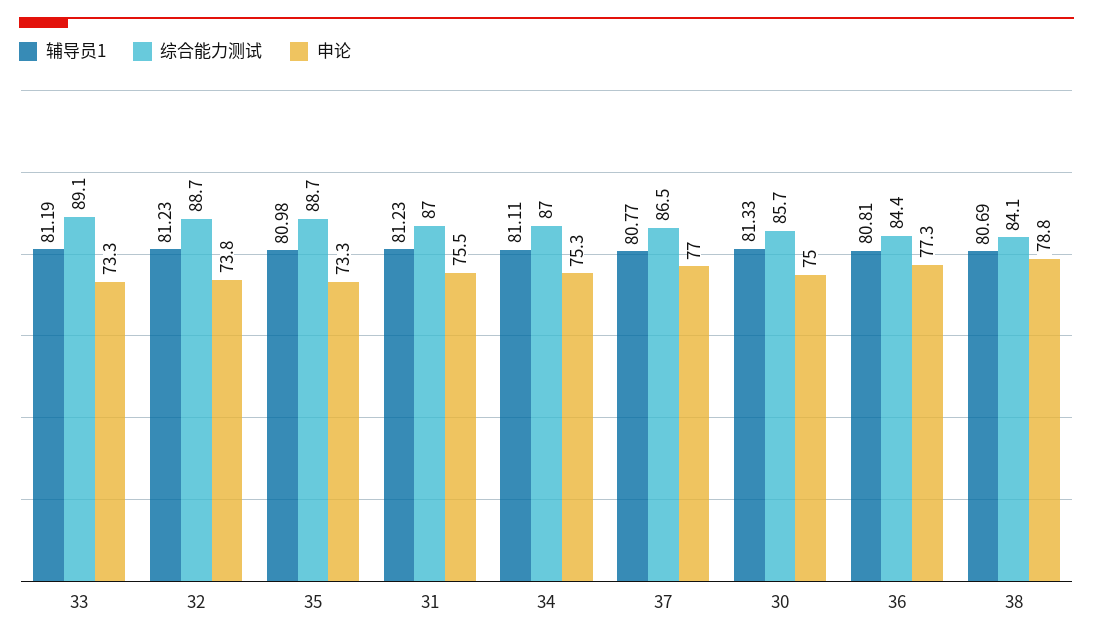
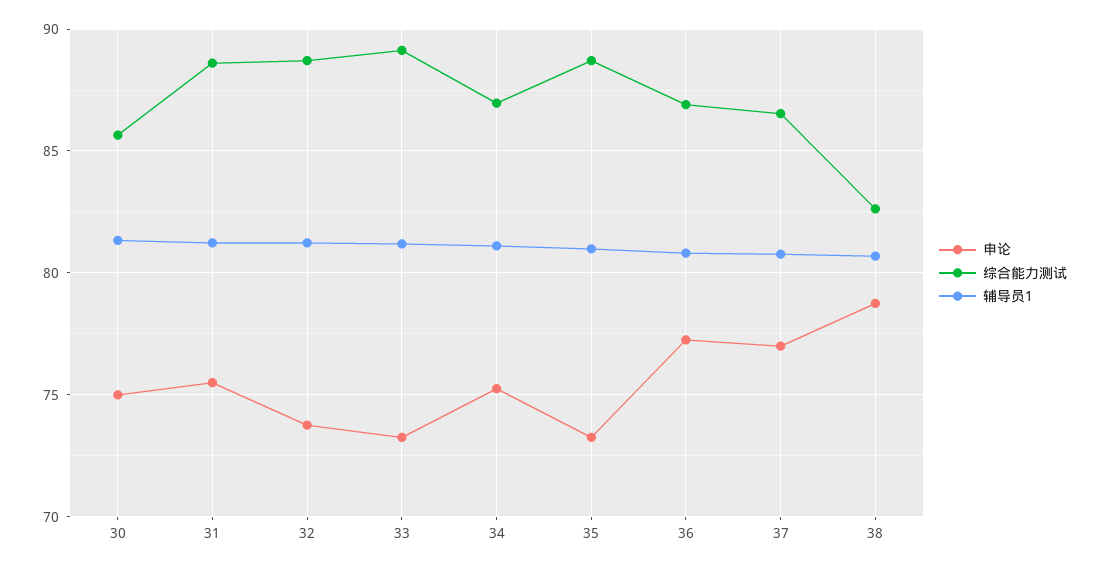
  {
    "辅导员1": {
      "33": 81.19,
      "32": 81.23,
      "35": 80.98,
      "31": 81.23,
      "34": 81.11,
      "37": 80.77,
      "30": 81.33,
      "36": 80.81,
      "38": 80.69
    },
    "综合能力测试": {
      "33": 89.1,
      "32": 88.7,
      "35": 88.7,
-     "31": 87,
+     "31": 88.5,
      "34": 87,
      "37": 86.5,
      "30": 85.7,
-     "36": 84.4,
+     "36": 87,
-     "38": 84.1
+     "38": 82.5
    },
    "申论": {
      "33": 73.3,
      "32": 73.8,
      "35": 73.3,
      "31": 75.5,
      "34": 75.3,
      "37": 77,
      "30": 75,
      "36": 77.3,
      "38": 78.8
    }
  }

